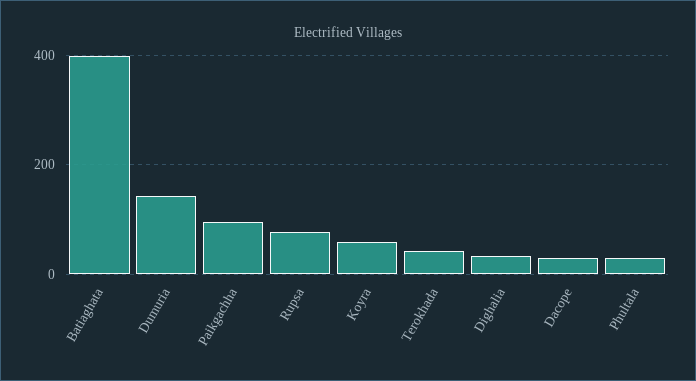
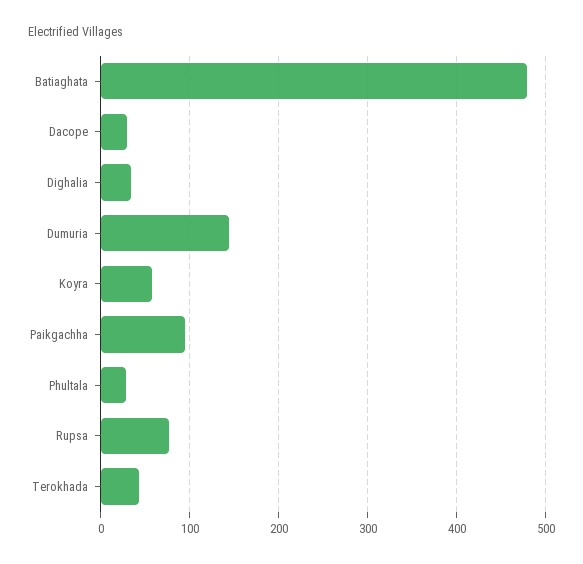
  {
-   "Batiaghata": 400,
+   "Batiaghata": 480,
    "Dumuria": 140,
    "Paikgachha": 100,
    "Rupsa": 80,
    "Koyra": 60,
    "Terokhada": 40,
    "Dighalia": 30,
    "Dacope": 30,
    "Phultala": 30
  }

